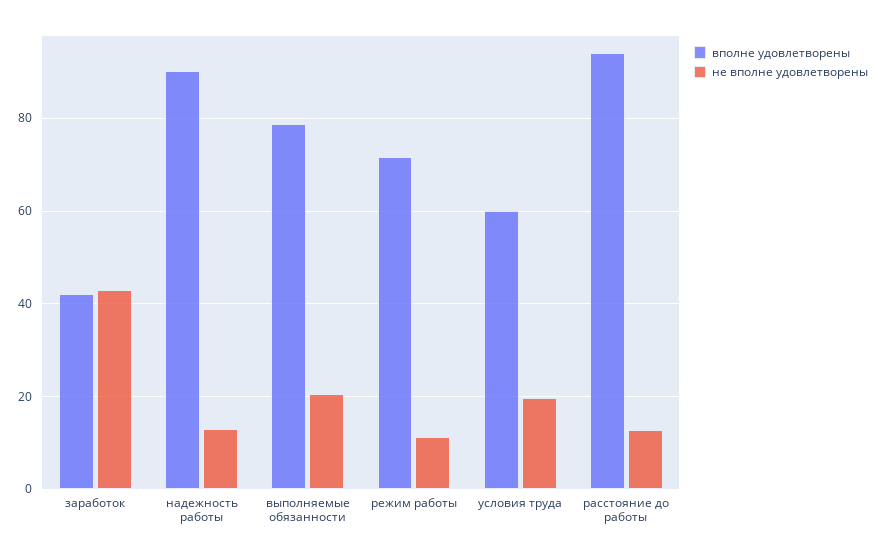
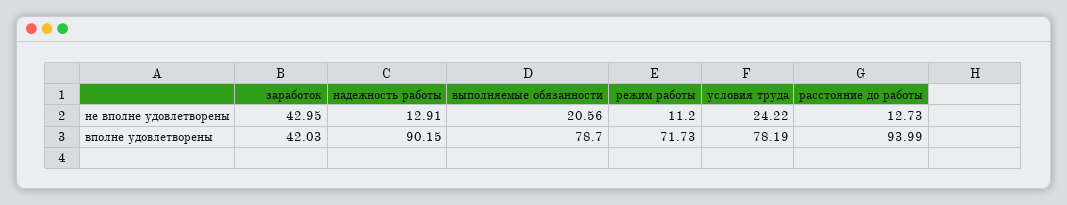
  {
    "вполне удовлетворены": {
      "заработок": 42.03,
      "надежность работы": 90.15,
      "выполняемые обязанности": 78.7,
      "режим работы": 71.73,
-     "условия труда": 60,
+     "условия труда": 78.19,
      "расстояние до работы": 93.99
    },
    "не вполне удовлетворены": {
      "заработок": 42.95,
      "надежность работы": 12.91,
      "выполняемые обязанности": 20.56,
      "режим работы": 11.2,
-     "условия труда": 20,
+     "условия труда": 24.22,
      "расстояние до работы": 12.73
    }
  }

